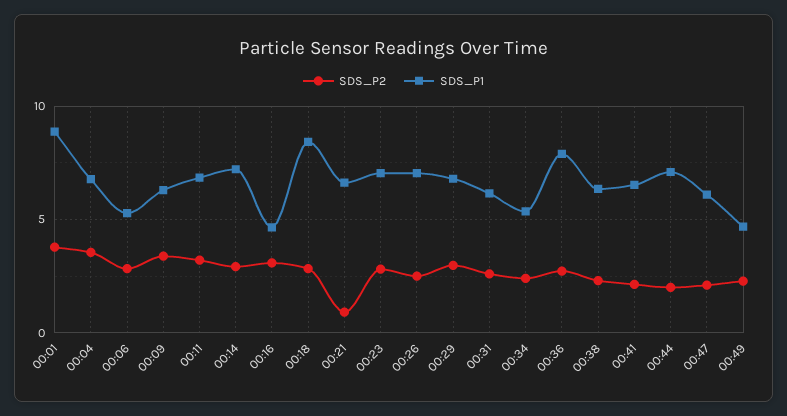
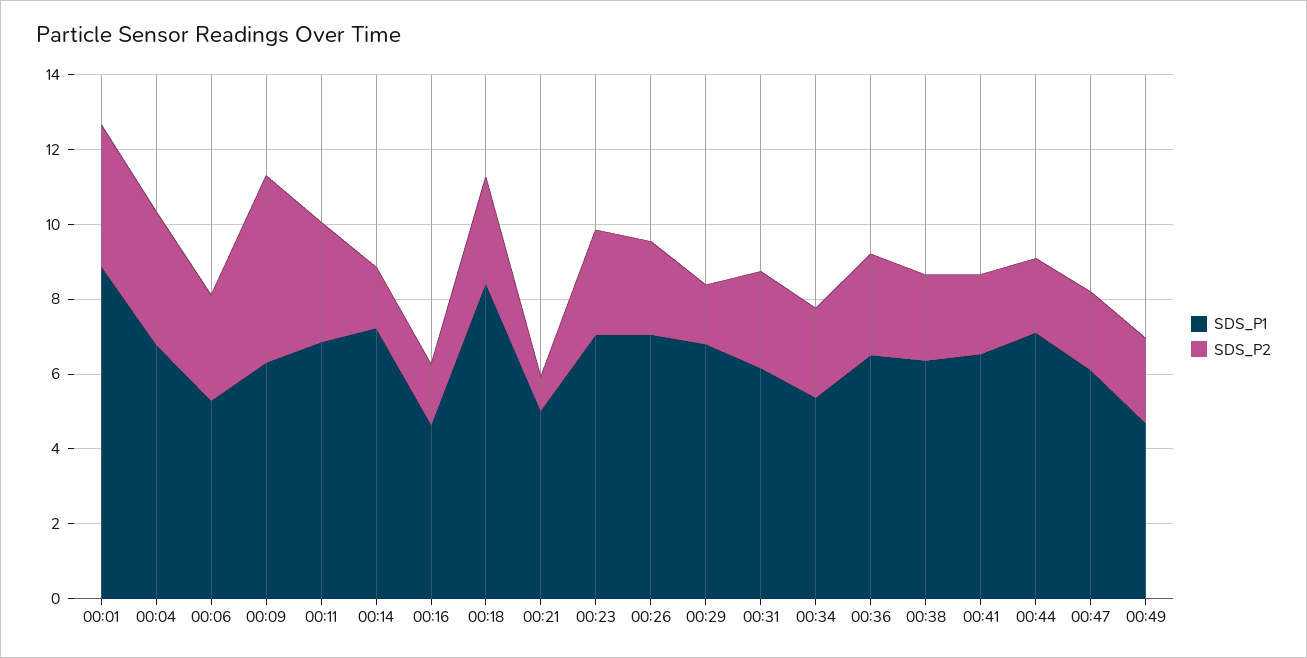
  {
    "SDS_P2": {
      "00:01": 4,
      "00:04": 3.5,
      "00:06": 3,
-     "00:09": 3.5,
+     "00:09": 5,
      "00:11": 3,
-     "00:14": 3,
+     "00:14": 1.5,
-     "00:16": 3,
+     "00:16": 1.5,
      "00:18": 3,
      "00:21": 1,
      "00:23": 3,
      "00:26": 2.5,
-     "00:29": 3,
+     "00:29": 1.5,
      "00:31": 2.5,
      "00:34": 2.5,
      "00:36": 2.5,
      "00:38": 2.5,
      "00:41": 2,
      "00:44": 2,
      "00:47": 2,
      "00:49": 2.5
    },
    "SDS_P1": {
      "00:01": 9,
      "00:04": 7,
      "00:06": 5.5,
      "00:09": 6.5,
      "00:11": 7,
      "00:14": 7,
      "00:16": 4.5,
      "00:18": 8.5,
-     "00:21": 6.5,
+     "00:21": 5,
      "00:23": 7,
      "00:26": 7,
      "00:29": 7,
      "00:31": 6,
      "00:34": 5.5,
-     "00:36": 8,
+     "00:36": 6.5,
      "00:38": 6.5,
      "00:41": 6.5,
      "00:44": 7,
      "00:47": 6,
      "00:49": 4.5
    }
  }

